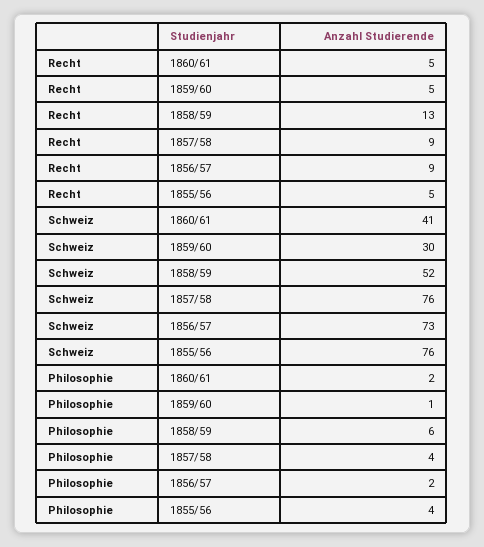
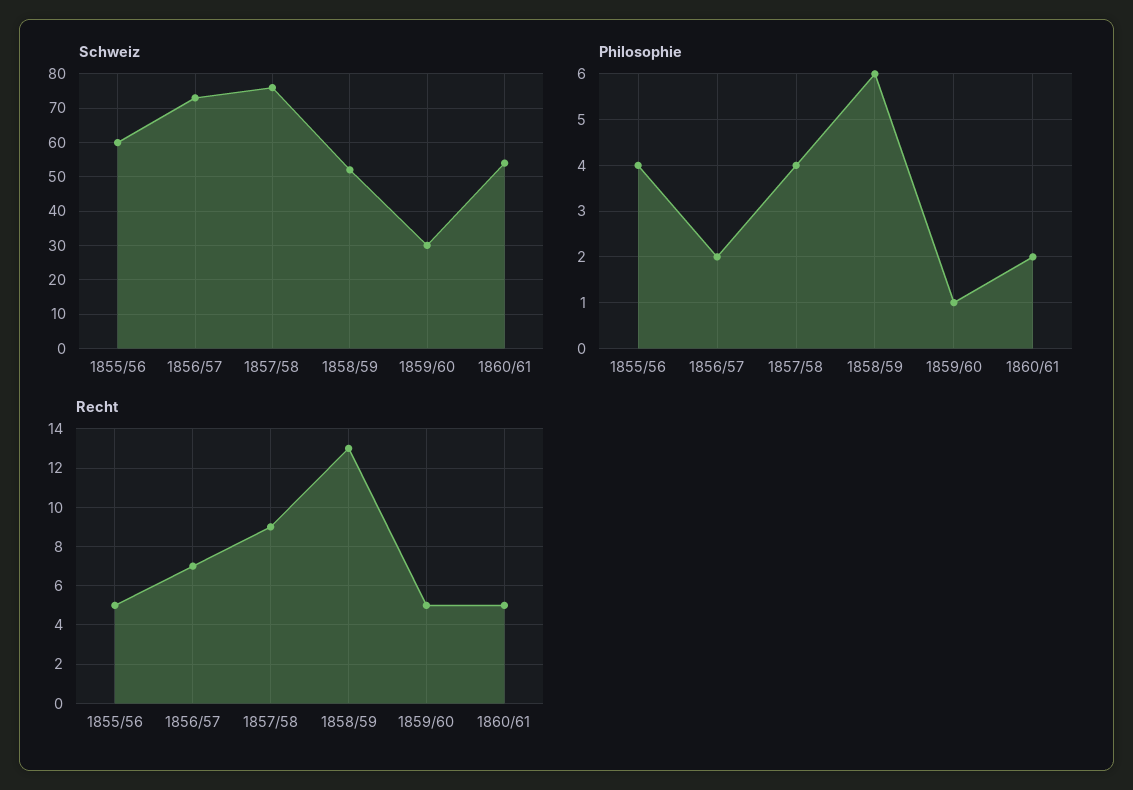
  {
    "Recht": {
      "1860/61": 5,
      "1859/60": 5,
      "1858/59": 13,
      "1857/58": 9,
-     "1856/57": 9,
+     "1856/57": 7,
      "1855/56": 5
    },
    "Schweiz": {
-     "1860/61": 41,
+     "1860/61": 55,
      "1859/60": 30,
      "1858/59": 52,
      "1857/58": 76,
      "1856/57": 73,
-     "1855/56": 76
+     "1855/56": 60
    },
    "Philosophie": {
      "1860/61": 2,
      "1859/60": 1,
      "1858/59": 6,
      "1857/58": 4,
      "1856/57": 2,
      "1855/56": 4
    }
  }

